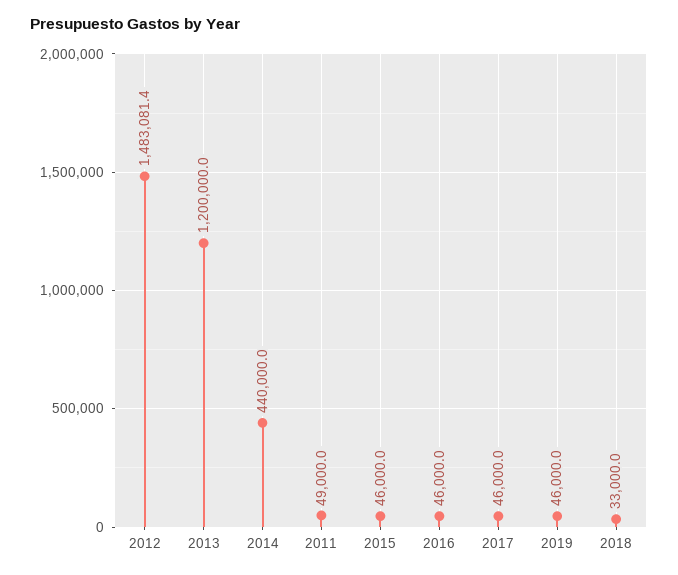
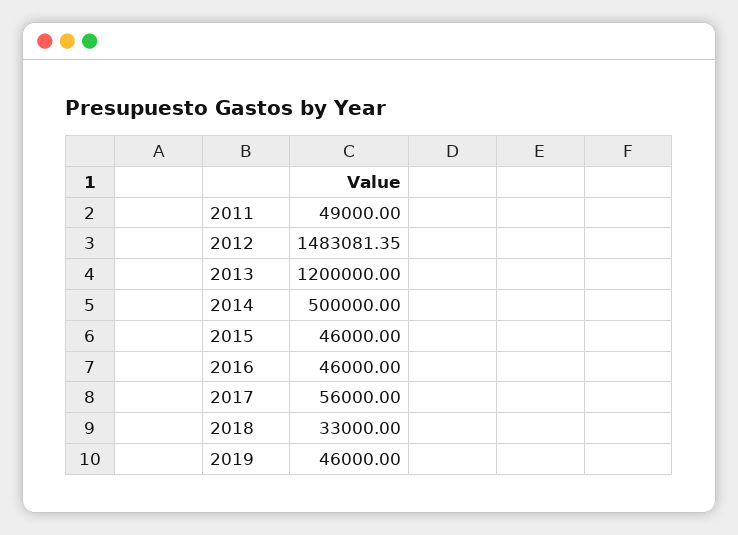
  {
    "2012": 1483081.35,
    "2013": 1200000,
-   "2014": 440000,
+   "2014": 500000,
    "2011": 49000,
    "2015": 46000,
    "2016": 46000,
-   "2017": 46000,
+   "2017": 56000,
    "2019": 46000,
    "2018": 33000
  }

